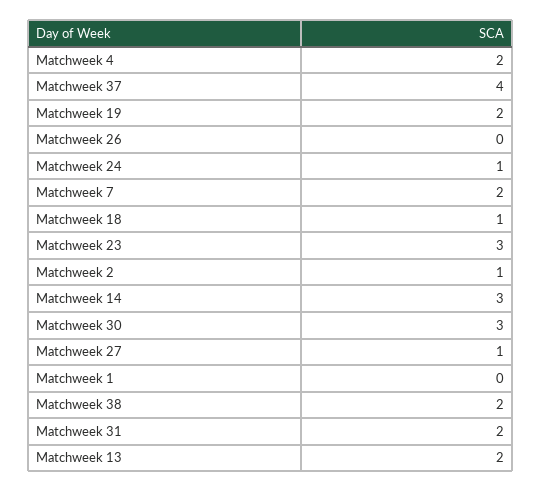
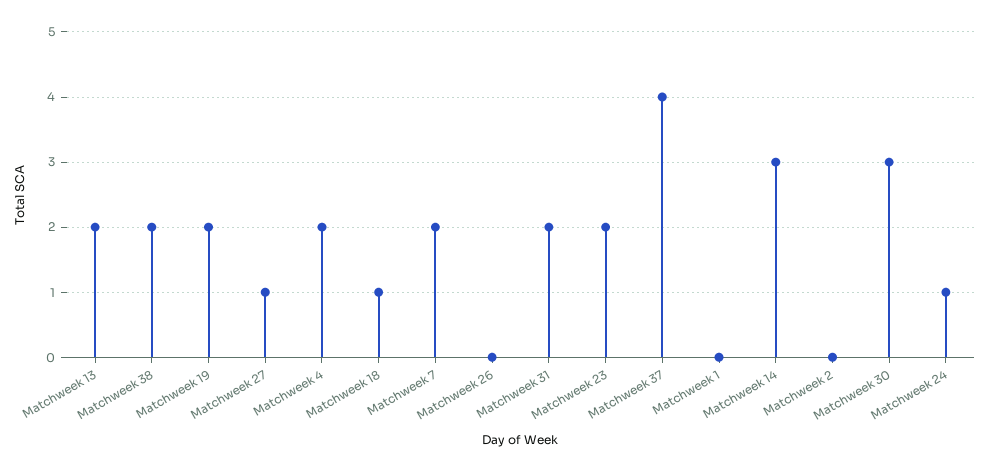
  {
    "Matchweek 4": 2,
    "Matchweek 37": 4,
    "Matchweek 19": 2,
    "Matchweek 26": 0,
    "Matchweek 24": 1,
    "Matchweek 7": 2,
    "Matchweek 18": 1,
-   "Matchweek 23": 3,
+   "Matchweek 23": 2,
-   "Matchweek 2": 1,
+   "Matchweek 2": 0,
    "Matchweek 14": 3,
    "Matchweek 30": 3,
    "Matchweek 27": 1,
    "Matchweek 1": 0,
    "Matchweek 38": 2,
    "Matchweek 31": 2,
    "Matchweek 13": 2
  }

